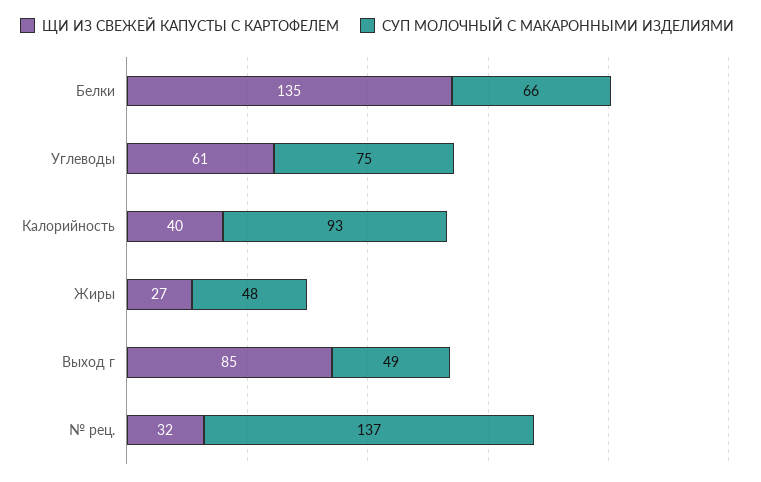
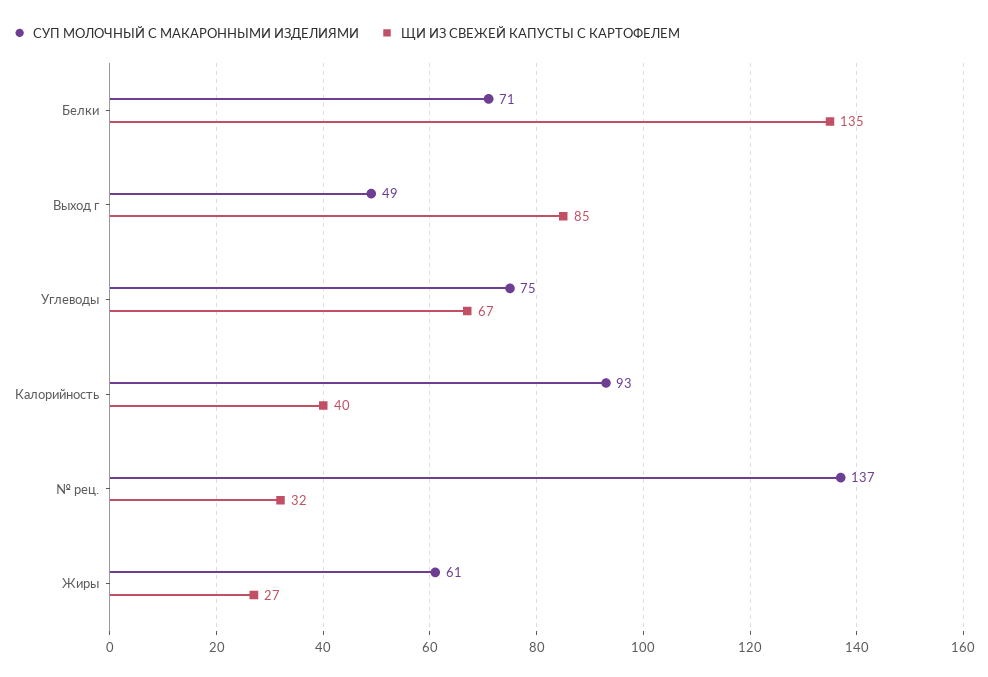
  {
    "ЩИ ИЗ СВЕЖЕЙ КАПУСТЫ С КАРТОФЕЛЕМ": {
      "Белки": 135,
-     "Углеводы": 61,
+     "Углеводы": 67,
      "Калорийность": 40,
      "Жиры": 27,
      "Выход г": 85,
      "№ рец.": 32
    },
    "СУП МОЛОЧНЫЙ С МАКАРОННЫМИ ИЗДЕЛИЯМИ": {
-     "Белки": 66,
+     "Белки": 71,
      "Углеводы": 75,
      "Калорийность": 93,
-     "Жиры": 48,
+     "Жиры": 61,
      "Выход г": 49,
      "№ рец.": 137
    }
  }

